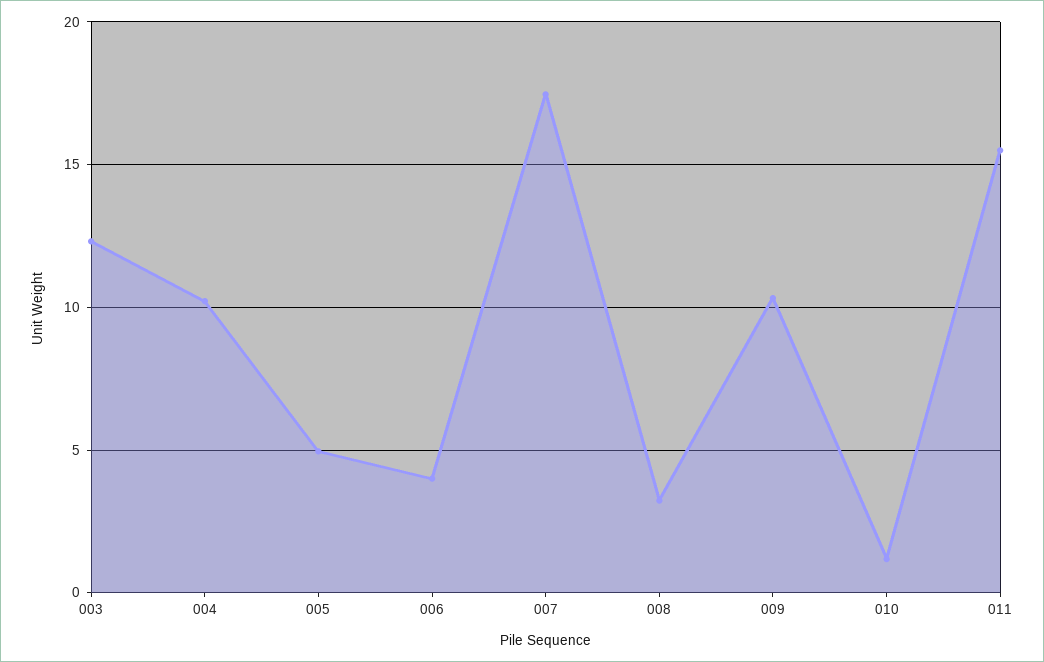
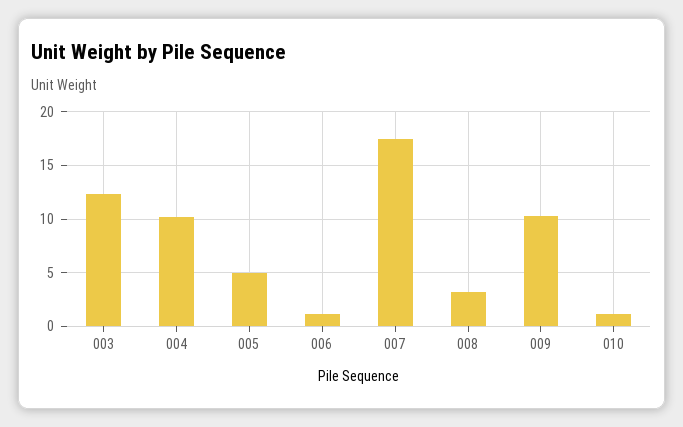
  {
    "003": 12.5,
    "004": 10,
    "005": 5,
-   "006": 4,
+   "006": 1,
    "007": 17.5,
    "008": 3,
    "009": 10.5,
-   "010": 1,
+   "010": 1
-   "011": 15.5
  }

